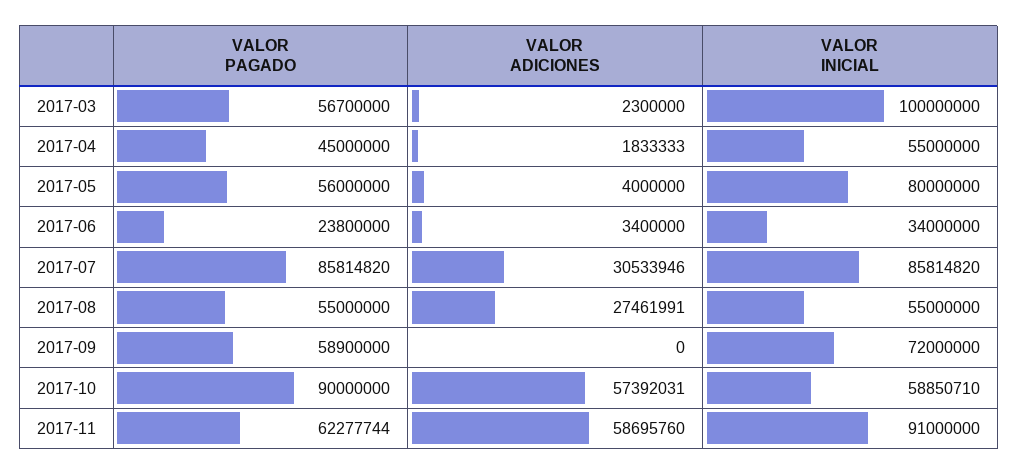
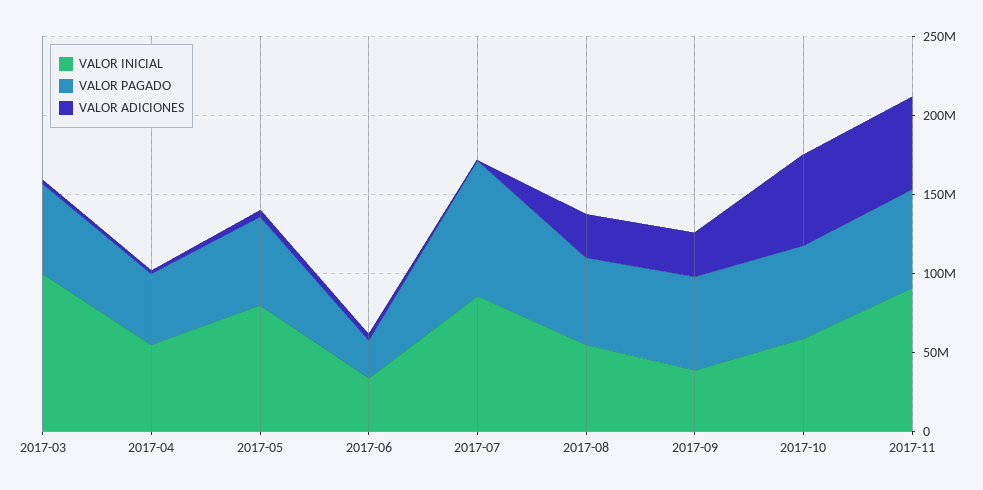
  {
    "VALOR PAGADO": {
      "2017-03": 56700000,
      "2017-04": 45000000,
      "2017-05": 56000000,
      "2017-06": 23800000,
      "2017-07": 85814820,
      "2017-08": 55000000,
      "2017-09": 58900000,
-     "2017-10": 90000000,
+     "2017-10": 60000000,
      "2017-11": 62277744
    },
    "VALOR ADICIONES": {
      "2017-03": 2300000,
      "2017-04": 1833333,
      "2017-05": 4000000,
      "2017-06": 3400000,
-     "2017-07": 30533946,
+     "2017-07": 0,
      "2017-08": 27461991,
-     "2017-09": 0,
+     "2017-09": 30000000,
      "2017-10": 57392031,
      "2017-11": 58695760
    },
    "VALOR INICIAL": {
      "2017-03": 100000000,
      "2017-04": 55000000,
      "2017-05": 80000000,
      "2017-06": 34000000,
      "2017-07": 85814820,
      "2017-08": 55000000,
-     "2017-09": 72000000,
+     "2017-09": 40000000,
      "2017-10": 58850710,
      "2017-11": 91000000
    }
  }

